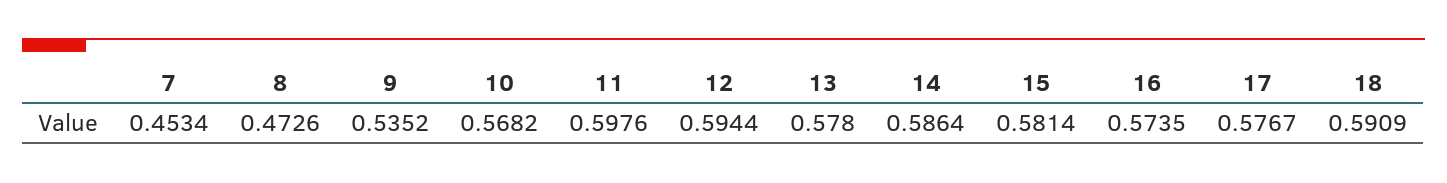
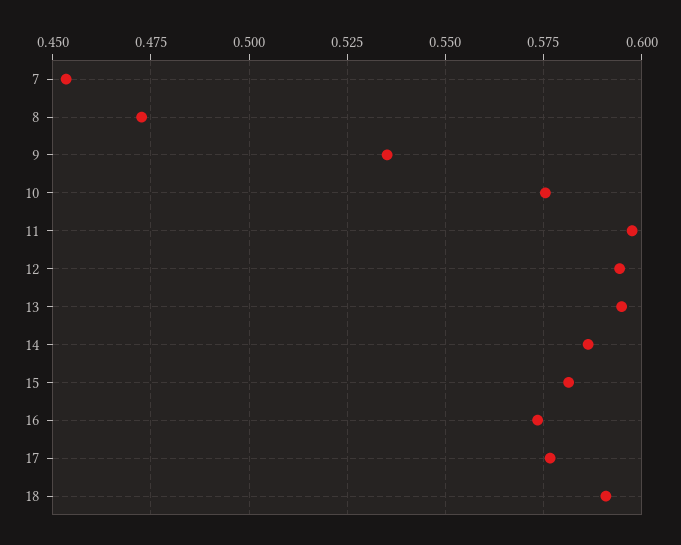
  {
    "7": 0.4534,
    "8": 0.4726,
    "9": 0.5352,
-   "10": 0.5682,
+   "10": 0.575,
    "11": 0.5976,
    "12": 0.5944,
-   "13": 0.578,
+   "13": 0.595,
    "14": 0.5864,
    "15": 0.5814,
    "16": 0.5735,
    "17": 0.5767,
    "18": 0.5909
  }

